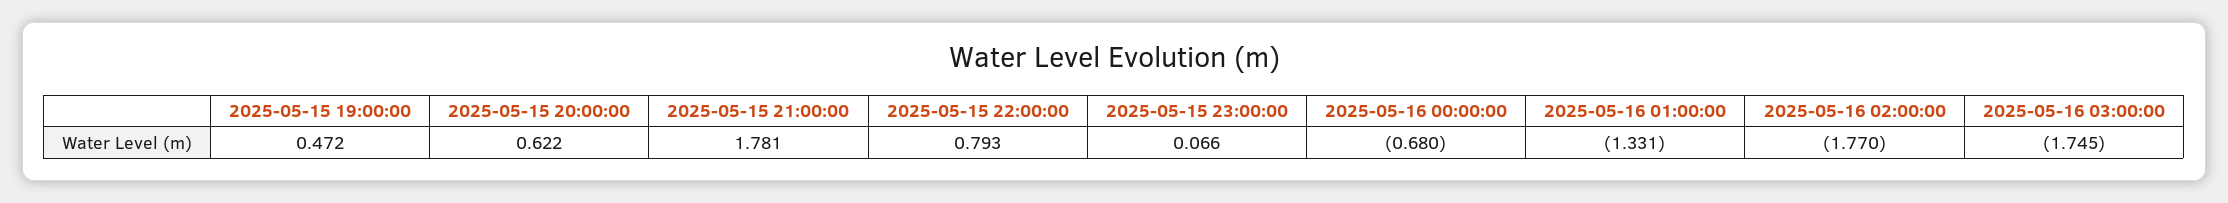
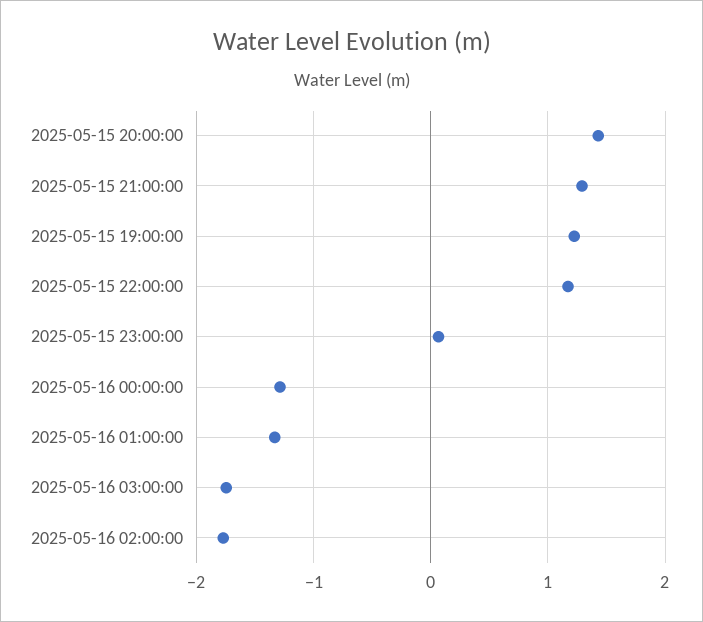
  {
-   "2025-05-15 19:00:00": 0.472,
+   "2025-05-15 19:00:00": 1.2,
-   "2025-05-15 20:00:00": 0.622,
+   "2025-05-15 20:00:00": 1.4,
-   "2025-05-15 21:00:00": 1.781,
+   "2025-05-15 21:00:00": 1.3,
-   "2025-05-15 22:00:00": 0.793,
+   "2025-05-15 22:00:00": 1.2,
    "2025-05-15 23:00:00": 0.066,
-   "2025-05-16 00:00:00": -0.68,
+   "2025-05-16 00:00:00": -1.3,
    "2025-05-16 01:00:00": -1.331,
    "2025-05-16 02:00:00": -1.77,
    "2025-05-16 03:00:00": -1.745
  }

